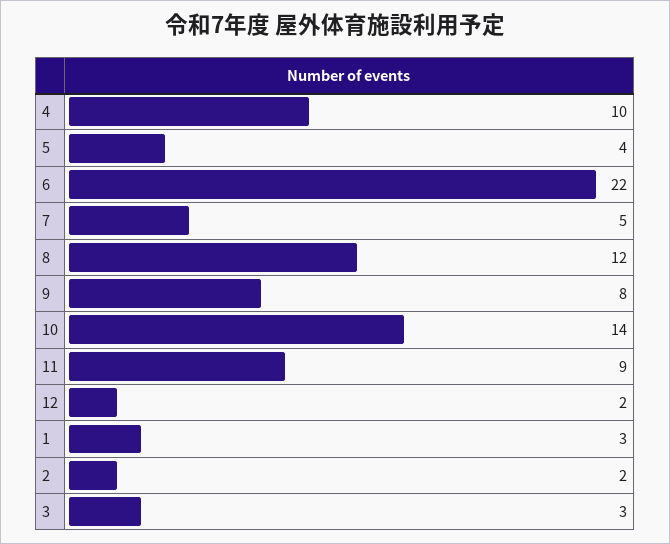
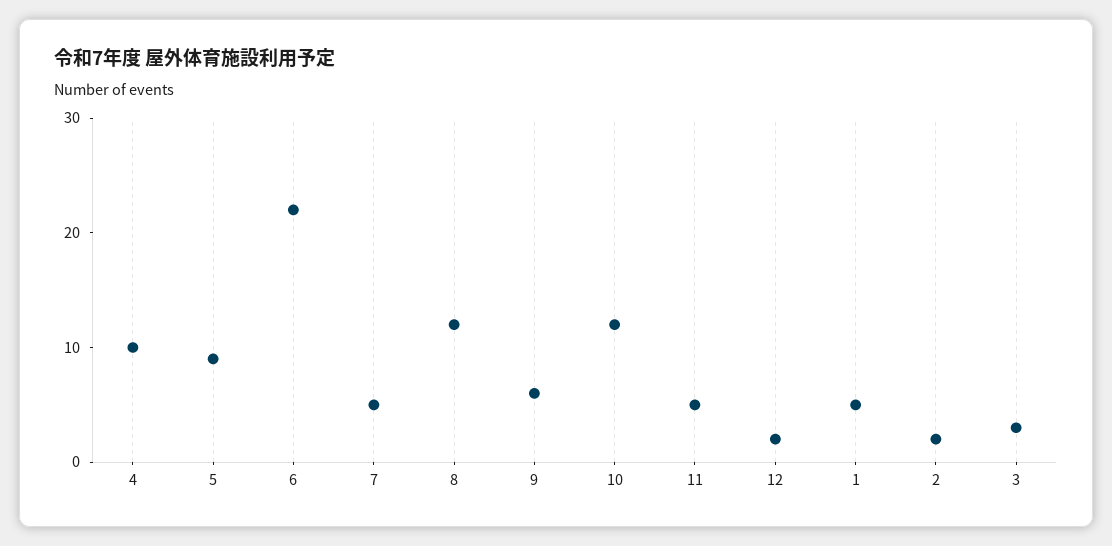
  {
    "4": 10,
-   "5": 4,
+   "5": 9,
    "6": 22,
    "7": 5,
    "8": 12,
-   "9": 8,
+   "9": 6,
-   "10": 14,
+   "10": 12,
-   "11": 9,
+   "11": 5,
    "12": 2,
-   "1": 3,
+   "1": 5,
    "2": 2,
    "3": 3
  }

